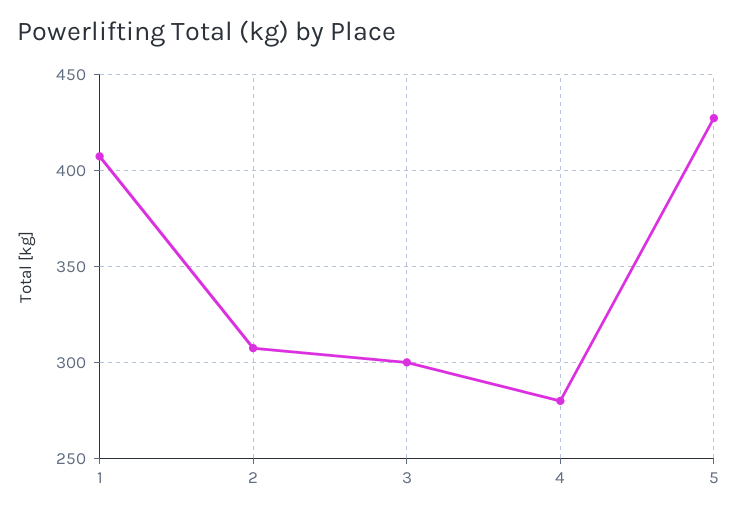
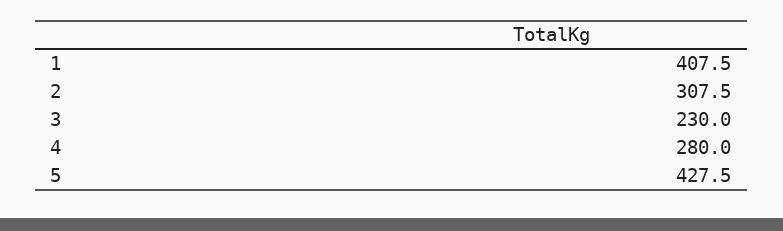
  {
    "1": 407.5,
    "2": 307.5,
-   "3": 300,
+   "3": 230,
    "4": 280,
    "5": 427.5
  }

